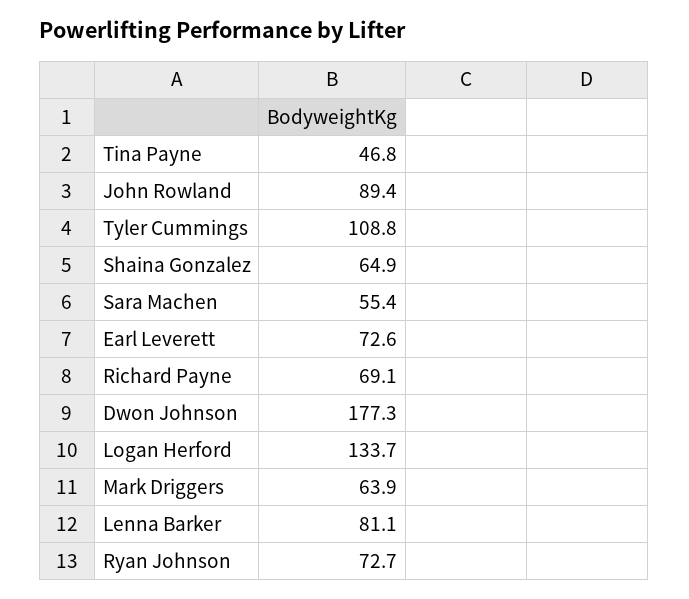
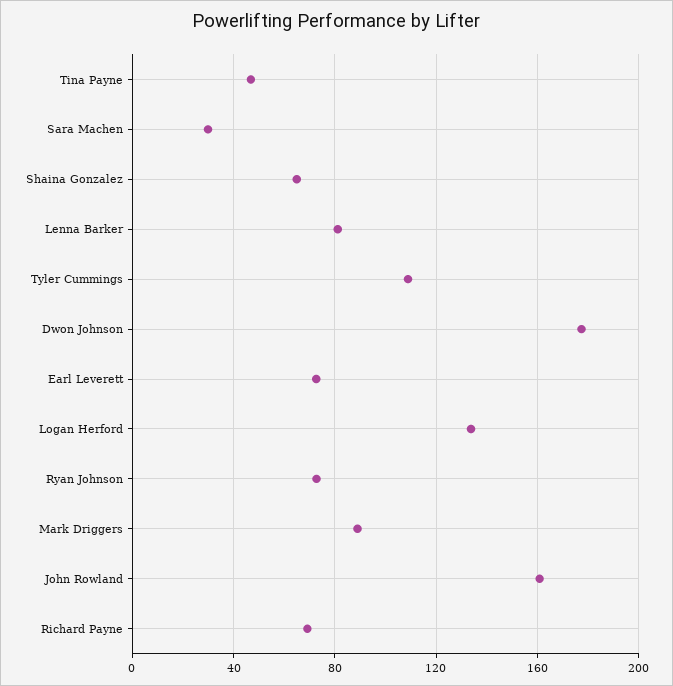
  {
    "Tina Payne": 46.8,
-   "John Rowland": 89.4,
+   "John Rowland": 160,
    "Tyler Cummings": 108.8,
    "Shaina Gonzalez": 64.9,
-   "Sara Machen": 55.4,
+   "Sara Machen": 30,
    "Earl Leverett": 72.6,
    "Richard Payne": 69.1,
    "Dwon Johnson": 177.3,
    "Logan Herford": 133.7,
-   "Mark Driggers": 63.9,
+   "Mark Driggers": 90,
    "Lenna Barker": 81.1,
    "Ryan Johnson": 72.7
  }

